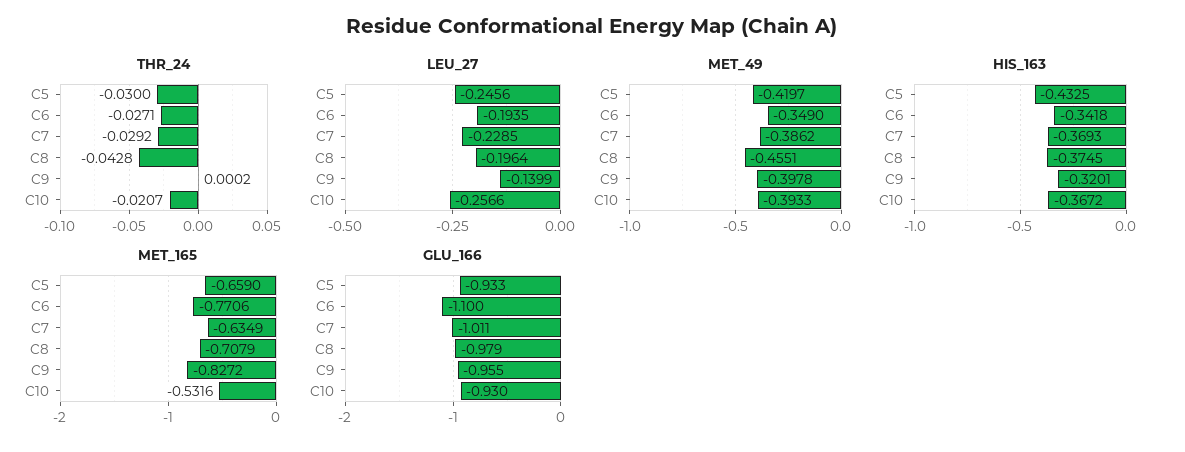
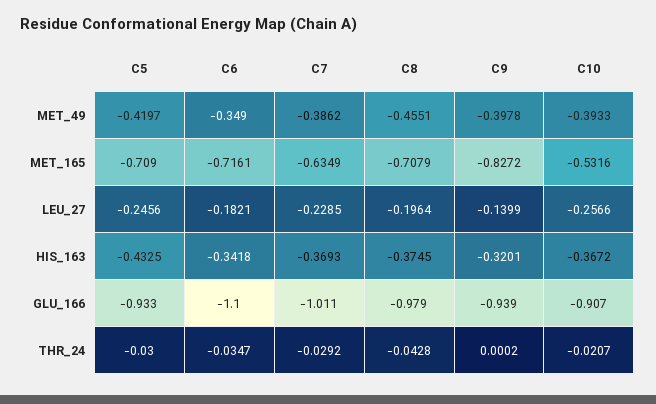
  {
    "THR_24": {
      "C5": -0.03,
-     "C6": -0.0271,
+     "C6": -0.0347,
      "C7": -0.0292,
      "C8": -0.0428,
      "C9": 0.0002,
      "C10": -0.0207
    },
    "LEU_27": {
      "C5": -0.2456,
-     "C6": -0.1935,
+     "C6": -0.1821,
      "C7": -0.2285,
      "C8": -0.1964,
      "C9": -0.1399,
      "C10": -0.2566
    },
    "MET_49": {
      "C5": -0.4197,
      "C6": -0.349,
      "C7": -0.3862,
      "C8": -0.4551,
      "C9": -0.3978,
      "C10": -0.3933
    },
    "HIS_163": {
      "C5": -0.4325,
      "C6": -0.3418,
      "C7": -0.3693,
      "C8": -0.3745,
      "C9": -0.3201,
      "C10": -0.3672
    },
    "MET_165": {
-     "C5": -0.659,
+     "C5": -0.709,
-     "C6": -0.7706,
+     "C6": -0.7161,
      "C7": -0.6349,
      "C8": -0.7079,
      "C9": -0.8272,
      "C10": -0.5316
    },
    "GLU_166": {
      "C5": -0.933,
      "C6": -1.1,
      "C7": -1.011,
      "C8": -0.979,
-     "C9": -0.955,
+     "C9": -0.939,
-     "C10": -0.93
+     "C10": -0.907
    }
  }

